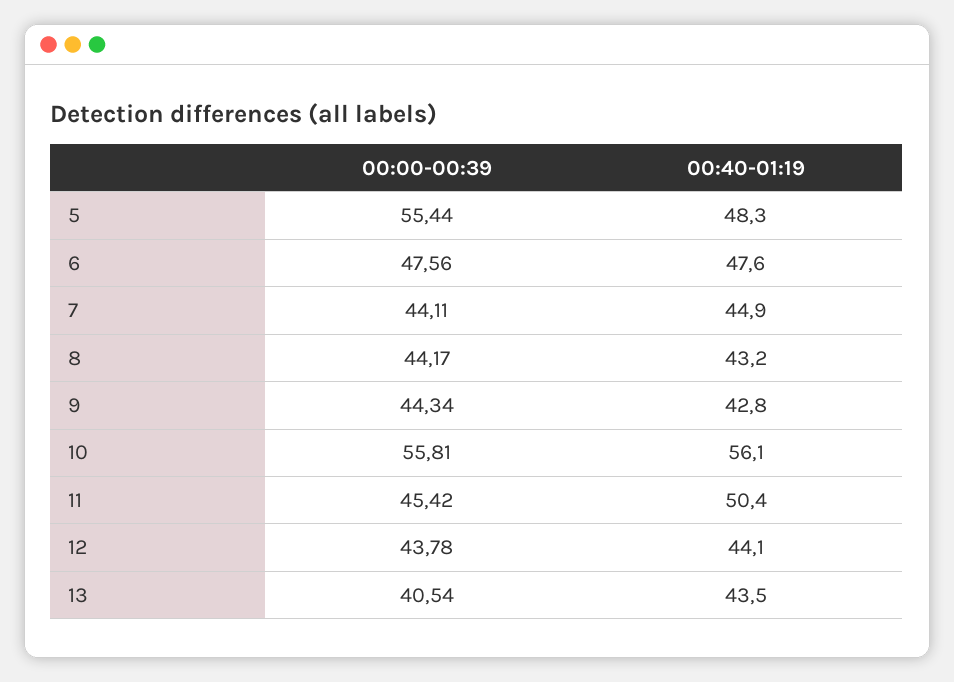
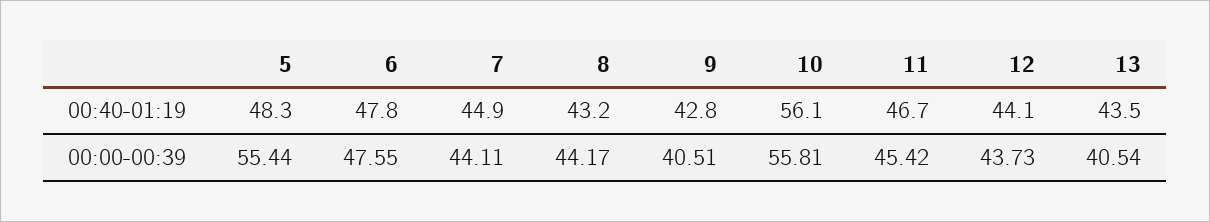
  {
    "00:00-00:39": {
      "5": 55.44,
-     "6": 47.56,
+     "6": 47.55,
      "7": 44.11,
      "8": 44.17,
-     "9": 44.34,
+     "9": 40.51,
      "10": 55.81,
      "11": 45.42,
-     "12": 43.78,
+     "12": 43.73,
      "13": 40.54
    },
    "00:40-01:19": {
      "5": 48.3,
-     "6": 47.6,
+     "6": 47.8,
      "7": 44.9,
      "8": 43.2,
      "9": 42.8,
      "10": 56.1,
-     "11": 50.4,
+     "11": 46.7,
      "12": 44.1,
      "13": 43.5
    }
  }

